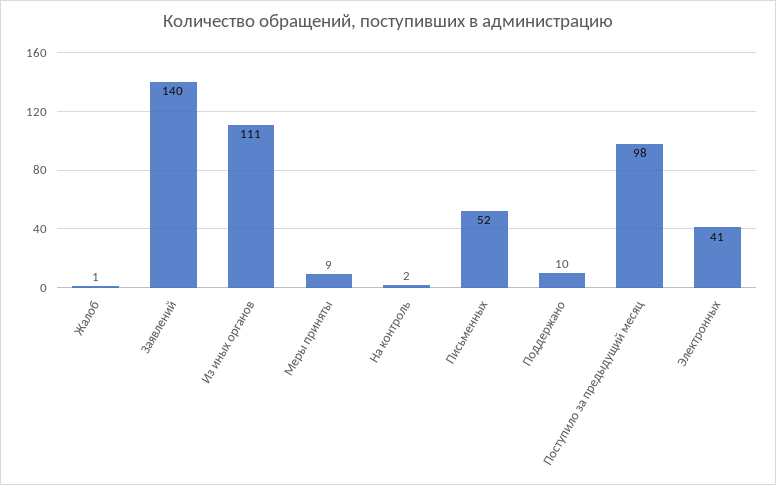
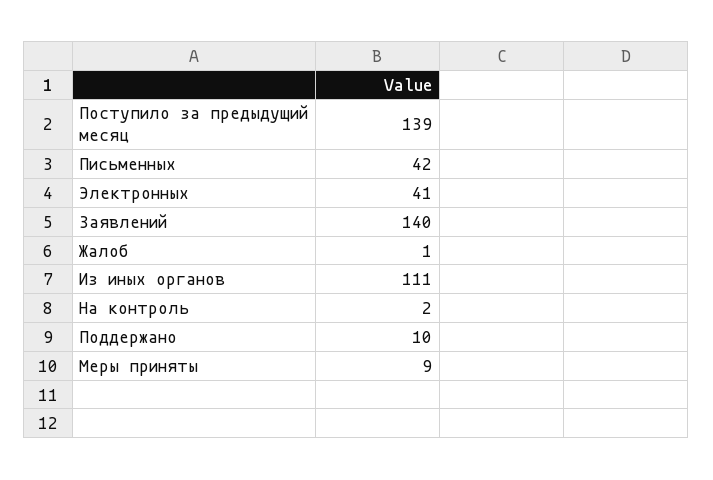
  {
    "Жалоб": 1,
    "Заявлений": 140,
    "Из иных органов": 111,
    "Меры приняты": 9,
    "На контроль": 2,
-   "Письменных": 52,
+   "Письменных": 42,
    "Поддержано": 10,
-   "Поступило за предыдущий месяц": 98,
+   "Поступило за предыдущий месяц": 139,
    "Электронных": 41
  }

